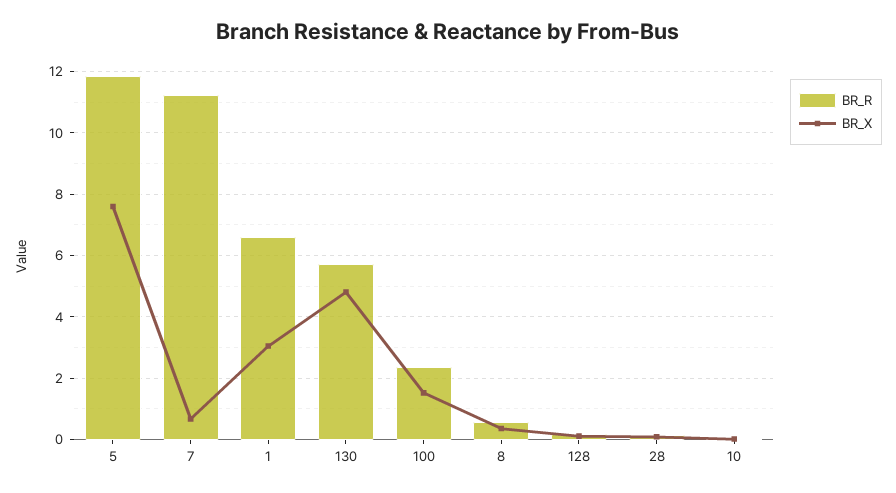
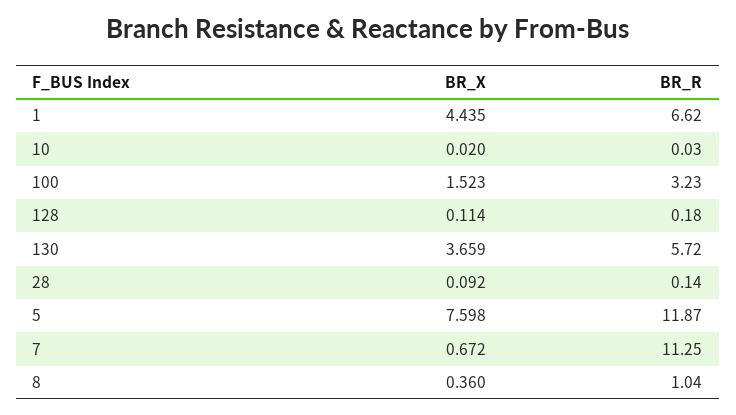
  {
    "BR_R": {
      "5": 11.87,
      "7": 11.25,
      "1": 6.62,
      "130": 5.72,
-     "100": 2.4,
+     "100": 3.23,
-     "8": 0.6,
+     "8": 1.04,
      "128": 0.18,
      "28": 0.14,
      "10": 0.03
    },
    "BR_X": {
      "5": 7.598,
      "7": 0.672,
-     "1": 3,
+     "1": 4.435,
-     "130": 4.8,
+     "130": 3.659,
      "100": 1.523,
      "8": 0.36,
      "128": 0.114,
      "28": 0.092,
      "10": 0.02
    }
  }

